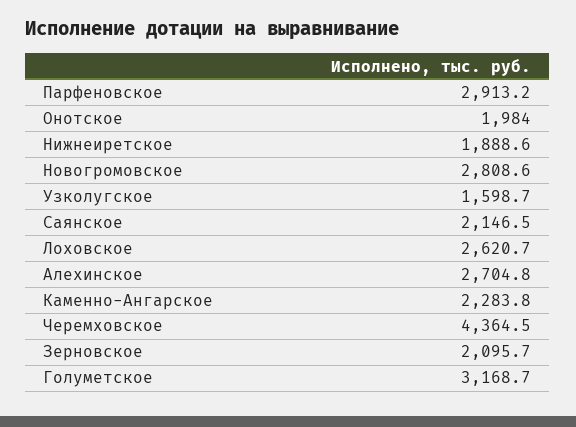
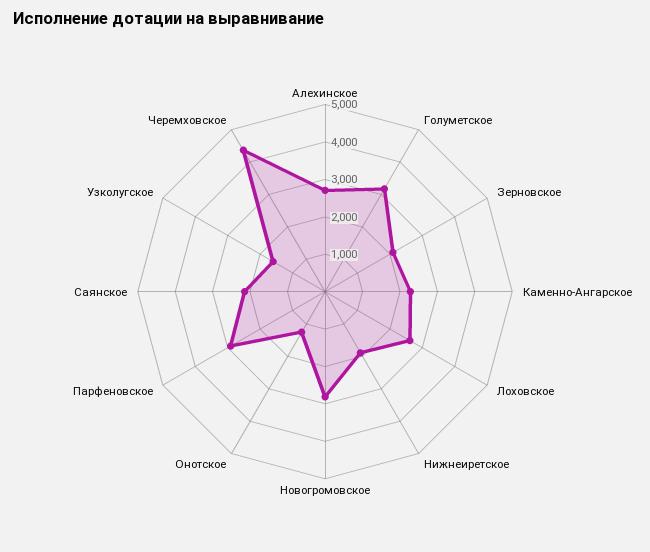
  {
    "Парфеновское": 2913.2,
-   "Онотское": 1984,
+   "Онотское": 1250,
    "Нижнеиретское": 1888.6,
    "Новогромовское": 2808.6,
    "Узколугское": 1598.7,
    "Саянское": 2146.5,
    "Лоховское": 2620.7,
    "Алехинское": 2704.8,
    "Каменно-Ангарское": 2283.8,
    "Черемховское": 4364.5,
    "Зерновское": 2095.7,
    "Голуметское": 3168.7
  }

